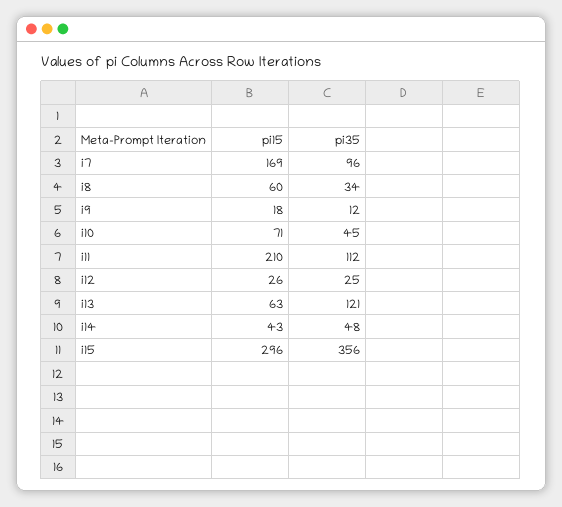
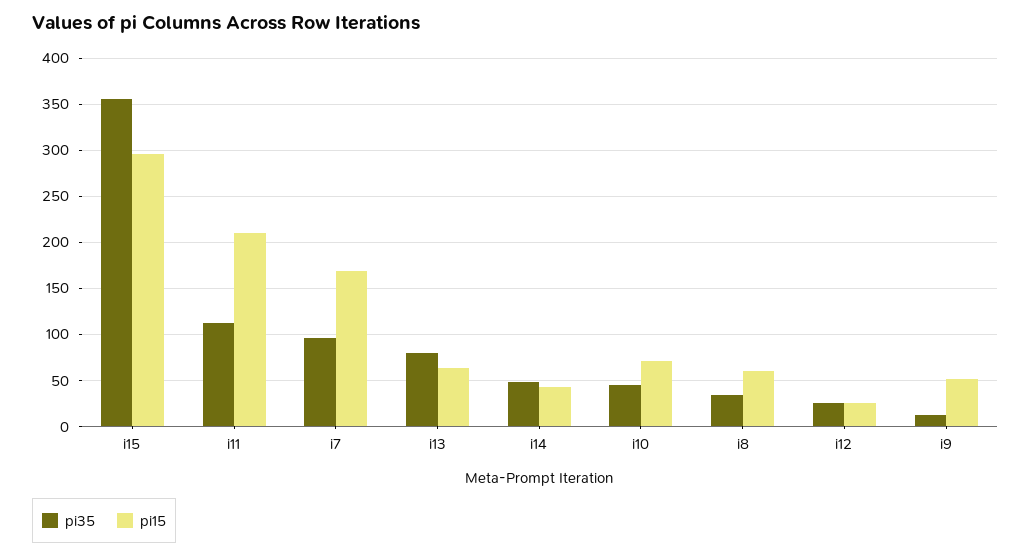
  {
    "pi15": {
      "i7": 169,
      "i8": 60,
-     "i9": 18,
+     "i9": 50,
      "i10": 71,
      "i11": 210,
      "i12": 26,
      "i13": 63,
      "i14": 43,
      "i15": 296
    },
    "pi35": {
      "i7": 96,
      "i8": 34,
      "i9": 12,
      "i10": 45,
      "i11": 112,
      "i12": 25,
-     "i13": 121,
+     "i13": 80,
      "i14": 48,
      "i15": 356
    }
  }

